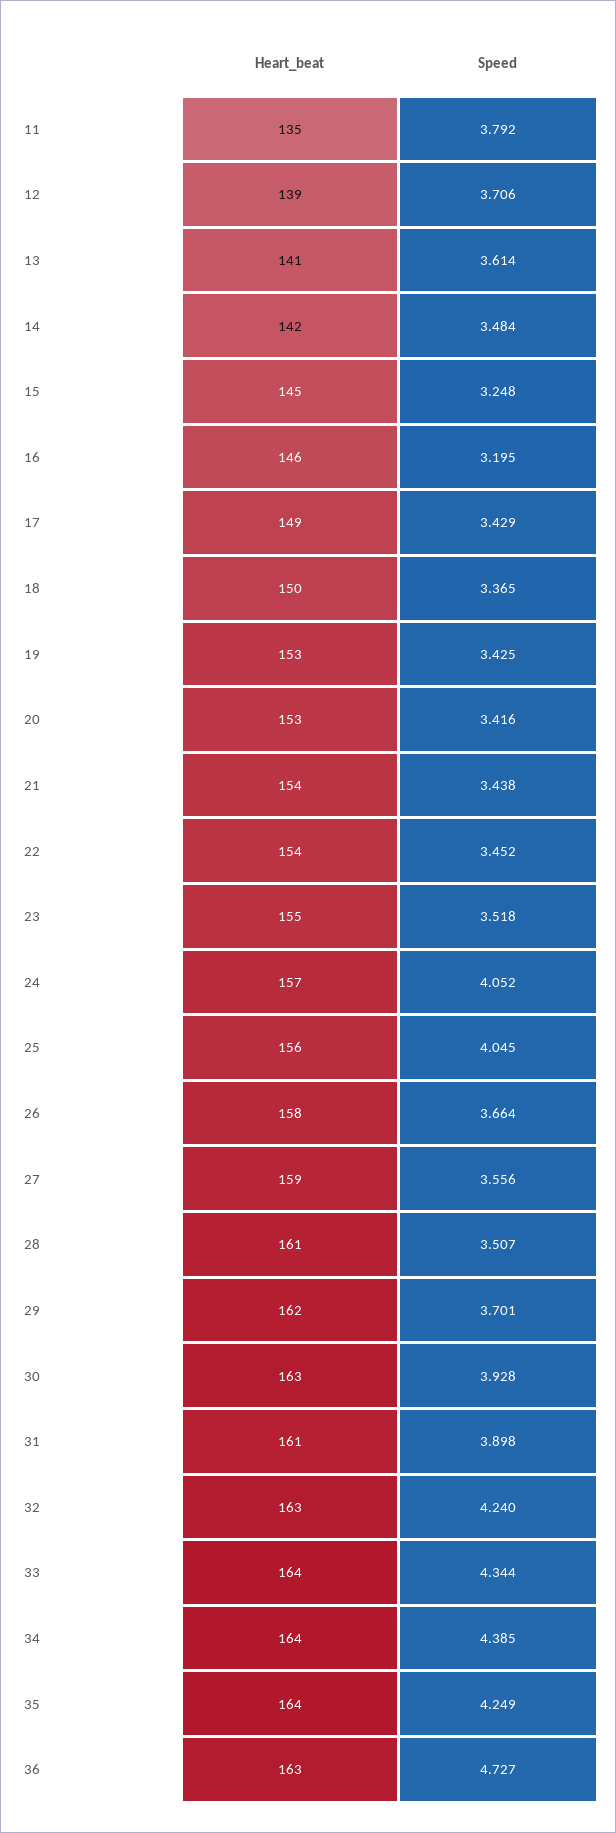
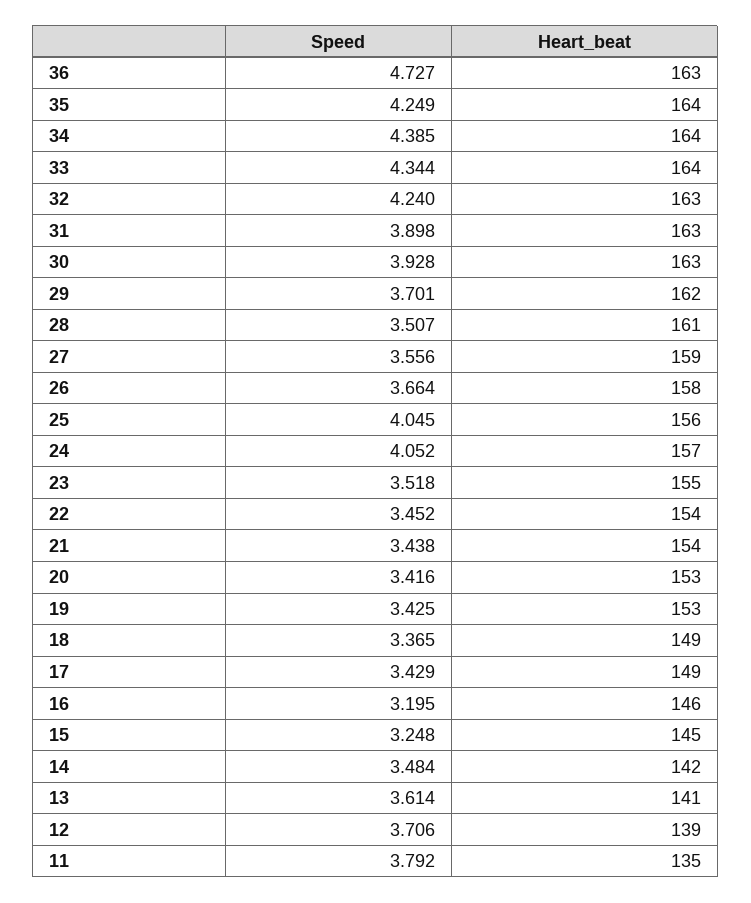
  {
    "Heart_beat": {
      "11": 135,
      "12": 139,
      "13": 141,
      "14": 142,
      "15": 145,
      "16": 146,
      "17": 149,
-     "18": 150,
+     "18": 149,
      "19": 153,
      "20": 153,
      "21": 154,
      "22": 154,
      "23": 155,
      "24": 157,
      "25": 156,
      "26": 158,
      "27": 159,
      "28": 161,
      "29": 162,
      "30": 163,
-     "31": 161,
+     "31": 163,
      "32": 163,
      "33": 164,
      "34": 164,
      "35": 164,
      "36": 163
    },
    "Speed": {
      "11": 3.792,
      "12": 3.706,
      "13": 3.614,
      "14": 3.484,
      "15": 3.248,
      "16": 3.195,
      "17": 3.429,
      "18": 3.365,
      "19": 3.425,
      "20": 3.416,
      "21": 3.438,
      "22": 3.452,
      "23": 3.518,
      "24": 4.052,
      "25": 4.045,
      "26": 3.664,
      "27": 3.556,
      "28": 3.507,
      "29": 3.701,
      "30": 3.928,
      "31": 3.898,
      "32": 4.24,
      "33": 4.344,
      "34": 4.385,
      "35": 4.249,
      "36": 4.727
    }
  }

